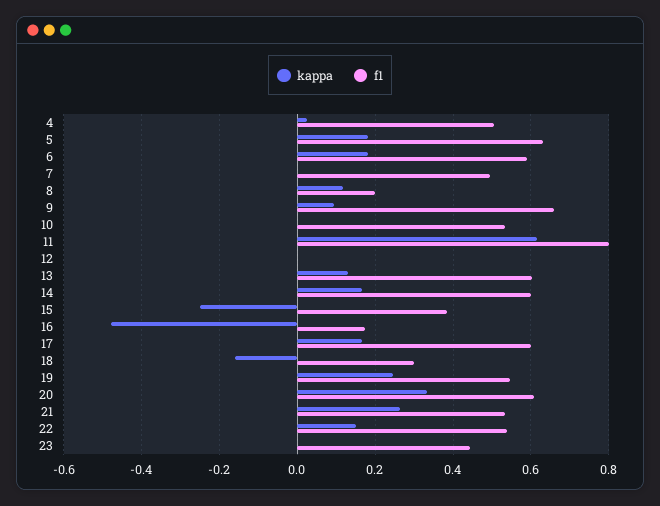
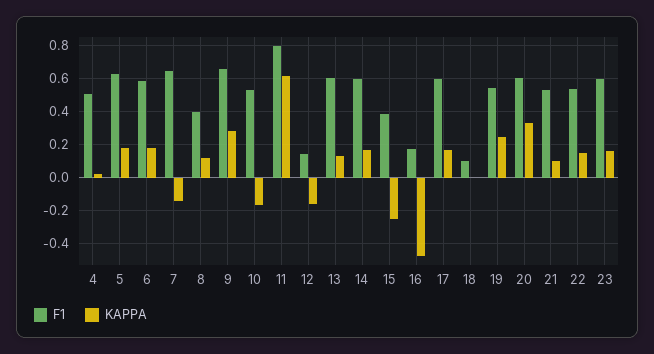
  {
    "kappa": {
      "4": 0.02,
      "5": 0.18,
      "6": 0.18,
-     "7": 0,
+     "7": -0.15,
      "8": 0.12,
-     "9": 0.1,
+     "9": 0.3,
-     "10": 0,
+     "10": -0.15,
      "11": 0.62,
-     "12": 0,
+     "12": -0.15,
      "13": 0.14,
      "14": 0.16,
      "15": -0.26,
      "16": -0.48,
      "17": 0.16,
-     "18": -0.16,
+     "18": 0,
      "19": 0.24,
      "20": 0.34,
-     "21": 0.26,
+     "21": 0.1,
      "22": 0.16,
-     "23": 0
+     "23": 0.15
    },
    "f1": {
      "4": 0.5,
      "5": 0.62,
      "6": 0.58,
-     "7": 0.5,
+     "7": 0.65,
-     "8": 0.2,
+     "8": 0.4,
      "9": 0.66,
      "10": 0.54,
      "11": 0.8,
-     "12": 0,
+     "12": 0.15,
      "13": 0.6,
      "14": 0.6,
      "15": 0.38,
      "16": 0.18,
      "17": 0.6,
-     "18": 0.3,
+     "18": 0.1,
      "19": 0.54,
      "20": 0.6,
      "21": 0.54,
      "22": 0.54,
-     "23": 0.44
+     "23": 0.6
    }
  }

